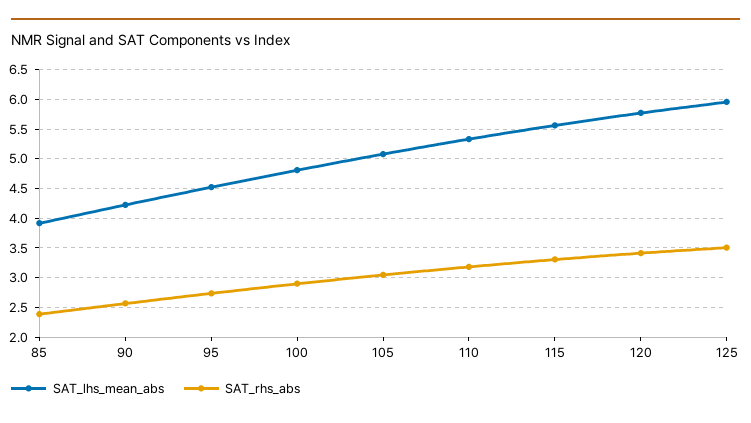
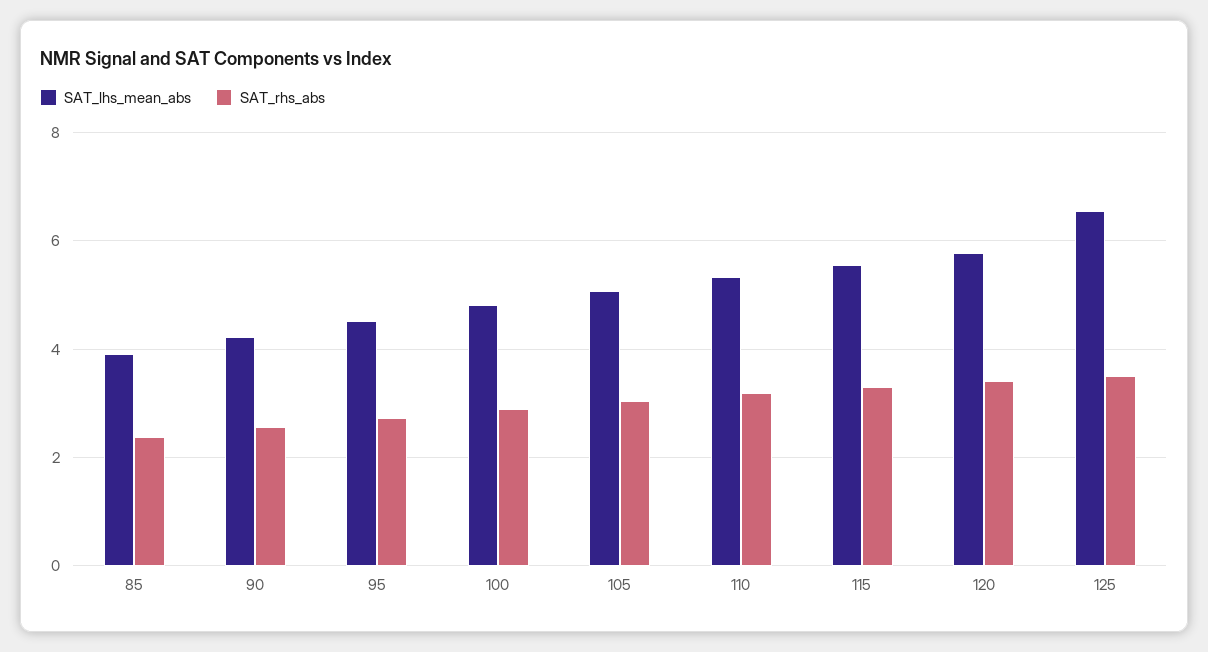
  {
    "SAT_lhs_mean_abs": {
      "85": 4,
      "90": 4.2,
      "95": 4.6,
      "100": 4.8,
      "105": 5,
      "110": 5.4,
      "115": 5.6,
      "120": 5.8,
-     "125": 6
+     "125": 6.6
    },
    "SAT_rhs_abs": {
      "85": 2.4,
      "90": 2.6,
      "95": 2.8,
      "100": 2.8,
      "105": 3,
      "110": 3.2,
      "115": 3.4,
      "120": 3.4,
      "125": 3.6
    }
  }

